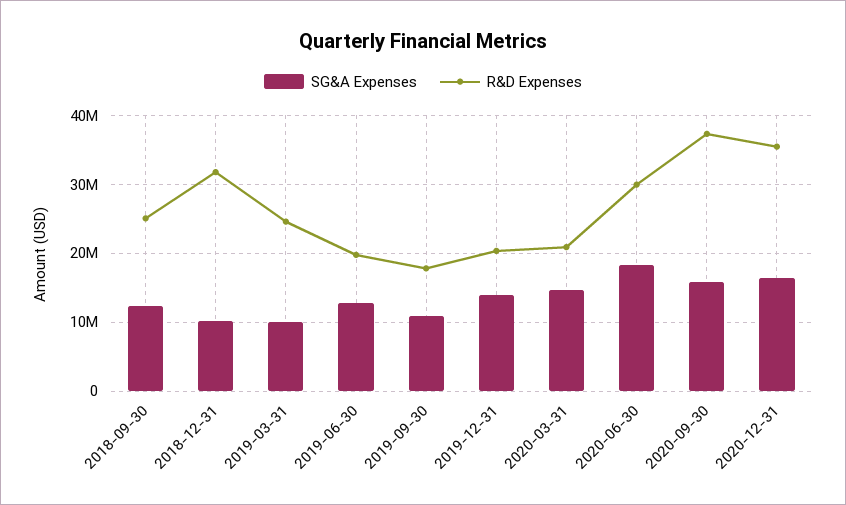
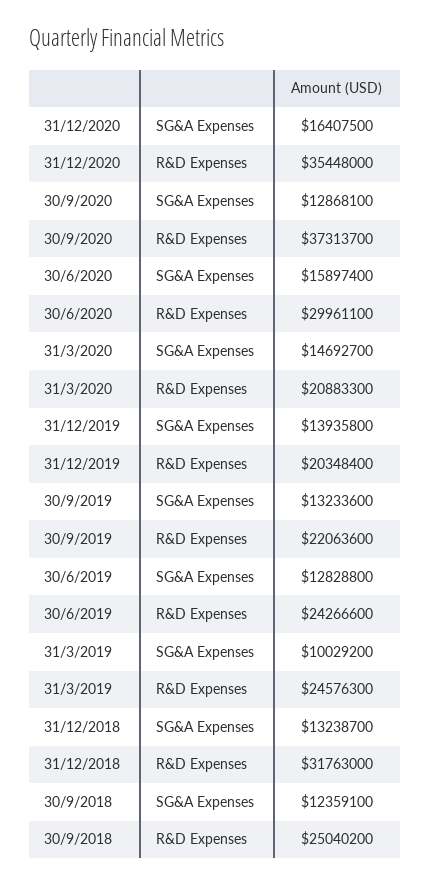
  {
    "SG&A Expenses": {
      "2018-09-30": 12359100,
-     "2018-12-31": 10000000,
+     "2018-12-31": 13238700,
      "2019-03-31": 10029200,
      "2019-06-30": 12828800,
-     "2019-09-30": 11000000,
+     "2019-09-30": 13233600,
      "2019-12-31": 13935800,
      "2020-03-31": 14692700,
-     "2020-06-30": 18000000,
+     "2020-06-30": 15897400,
-     "2020-09-30": 16000000,
+     "2020-09-30": 12868100,
      "2020-12-31": 16407500
    },
    "R&D Expenses": {
      "2018-09-30": 25040200,
      "2018-12-31": 31763000,
      "2019-03-31": 24576300,
-     "2019-06-30": 20000000,
+     "2019-06-30": 24266600,
-     "2019-09-30": 18000000,
+     "2019-09-30": 22063600,
      "2019-12-31": 20348400,
      "2020-03-31": 20883300,
      "2020-06-30": 29961100,
      "2020-09-30": 37313700,
      "2020-12-31": 35448000
    }
  }

